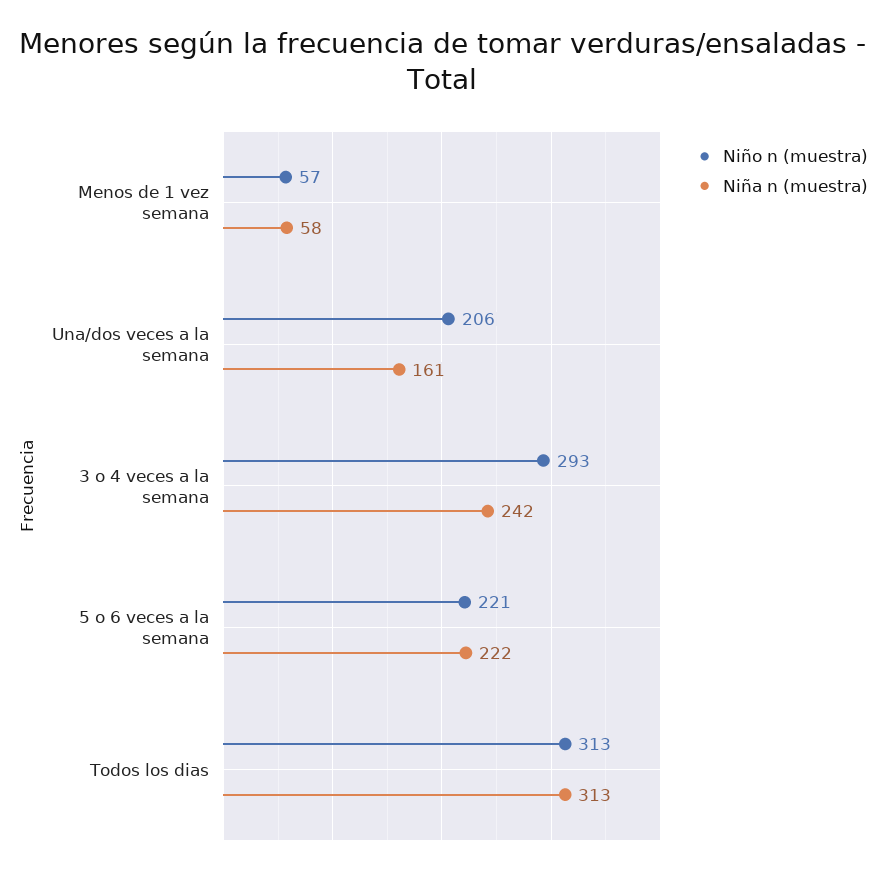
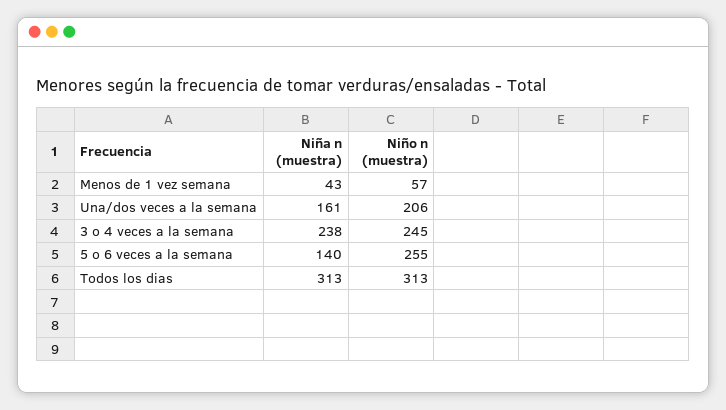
  {
    "Niño n (muestra)": {
      "Menos de 1 vez semana": 57,
      "Una/dos veces a la semana": 206,
-     "3 o 4 veces a la semana": 293,
+     "3 o 4 veces a la semana": 245,
-     "5 o 6 veces a la semana": 221,
+     "5 o 6 veces a la semana": 255,
      "Todos los dias": 313
    },
    "Niña n (muestra)": {
-     "Menos de 1 vez semana": 58,
+     "Menos de 1 vez semana": 43,
      "Una/dos veces a la semana": 161,
-     "3 o 4 veces a la semana": 242,
+     "3 o 4 veces a la semana": 238,
-     "5 o 6 veces a la semana": 222,
+     "5 o 6 veces a la semana": 140,
      "Todos los dias": 313
    }
  }

